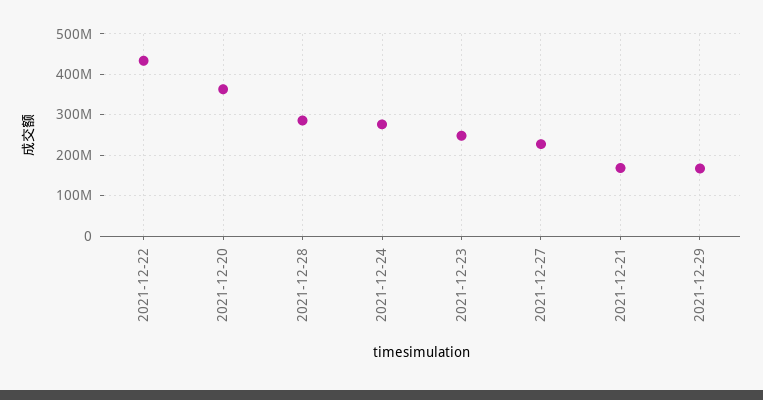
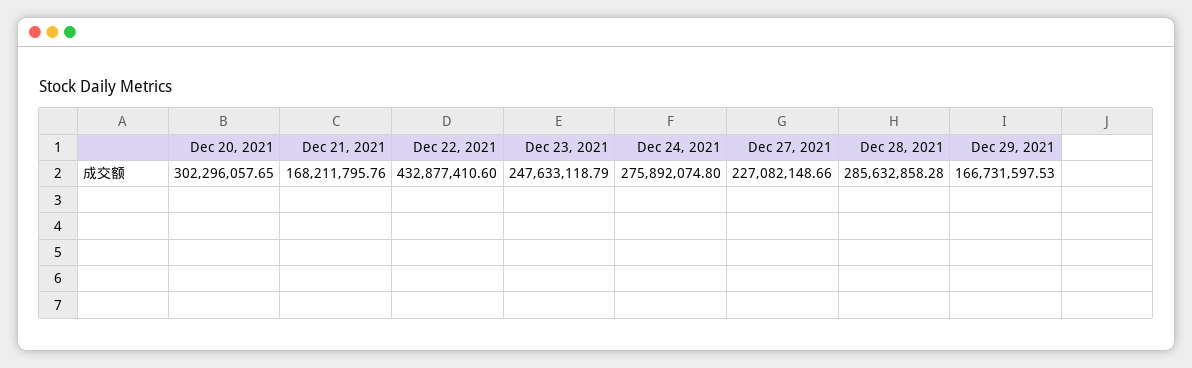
  {
    "2021-12-22": 432877410.6,
-   "2021-12-20": 360000000,
+   "2021-12-20": 302296057.65,
    "2021-12-28": 285632858.28,
    "2021-12-24": 275892074.8,
    "2021-12-23": 247633118.79,
    "2021-12-27": 227082148.66,
    "2021-12-21": 168211795.76,
    "2021-12-29": 166731597.53
  }

